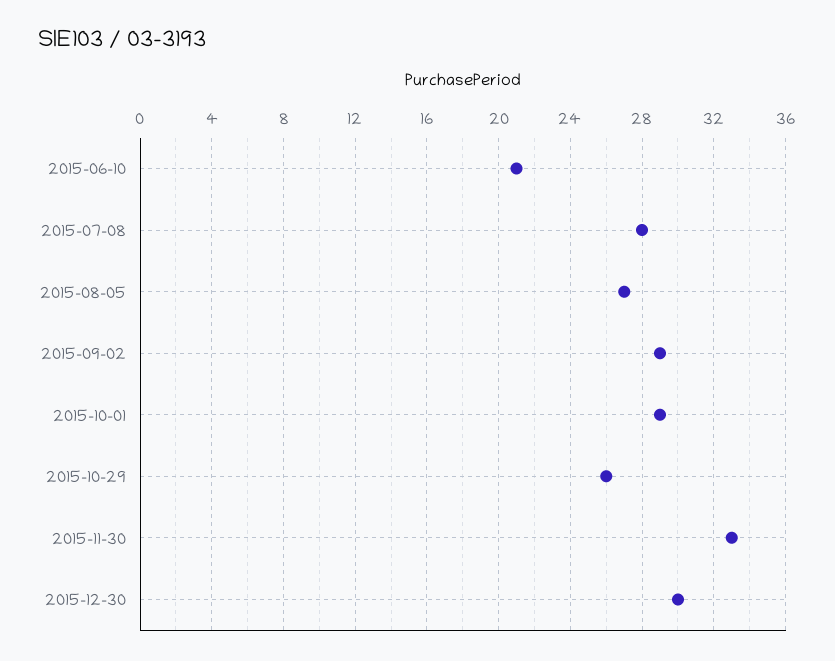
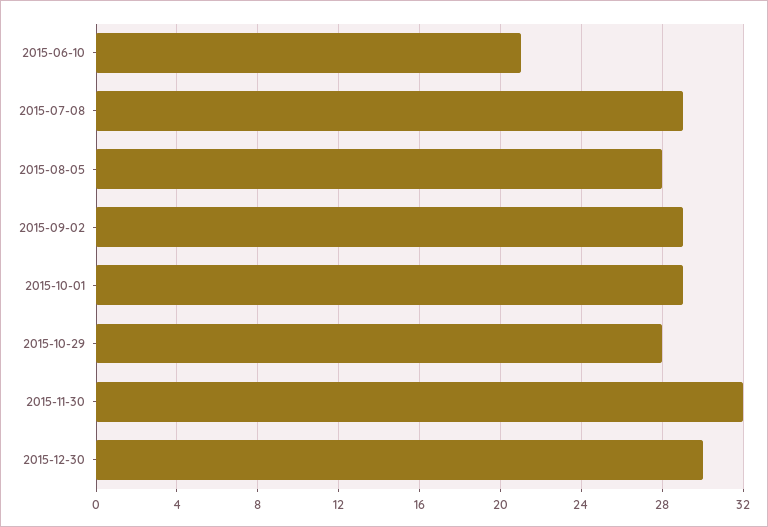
  {
    "2015-06-10": 21,
-   "2015-07-08": 28,
+   "2015-07-08": 29,
-   "2015-08-05": 27,
+   "2015-08-05": 28,
    "2015-09-02": 29,
    "2015-10-01": 29,
-   "2015-10-29": 26,
+   "2015-10-29": 28,
-   "2015-11-30": 33,
+   "2015-11-30": 32,
    "2015-12-30": 30
  }

